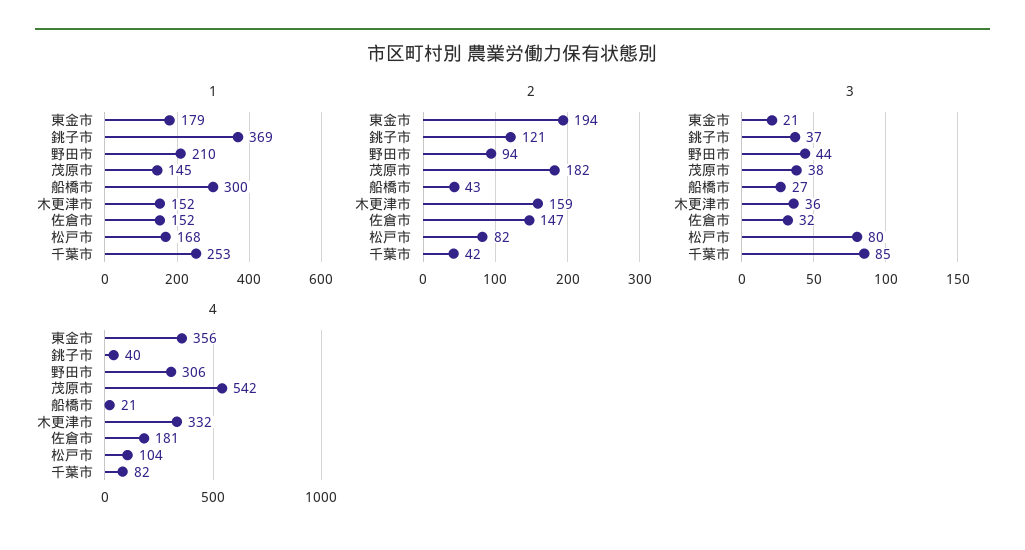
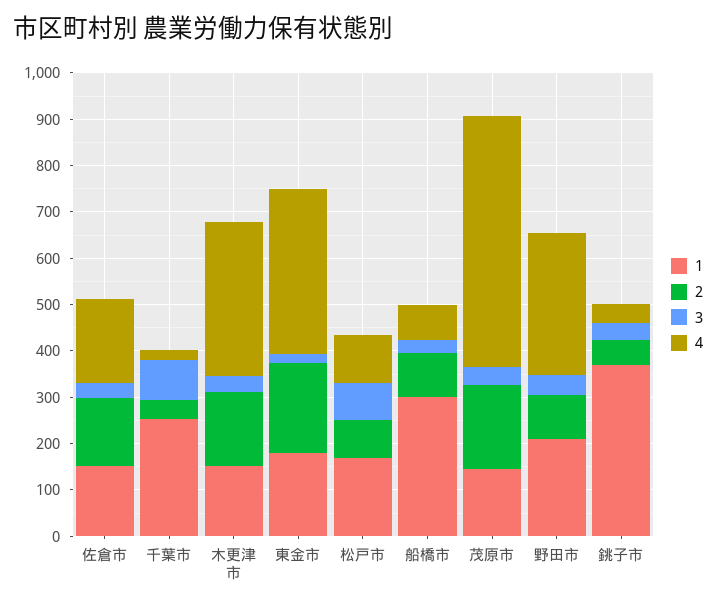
  {
    "1": {
      "東金市": 179,
      "銚子市": 369,
      "野田市": 210,
      "茂原市": 145,
      "船橋市": 300,
      "木更津市": 152,
      "佐倉市": 152,
      "松戸市": 168,
      "千葉市": 253
    },
    "2": {
      "東金市": 194,
-     "銚子市": 121,
+     "銚子市": 60,
      "野田市": 94,
      "茂原市": 182,
-     "船橋市": 43,
+     "船橋市": 100,
      "木更津市": 159,
      "佐倉市": 147,
      "松戸市": 82,
      "千葉市": 42
    },
    "3": {
      "東金市": 21,
      "銚子市": 37,
      "野田市": 44,
      "茂原市": 38,
      "船橋市": 27,
      "木更津市": 36,
      "佐倉市": 32,
      "松戸市": 80,
      "千葉市": 85
    },
    "4": {
      "東金市": 356,
      "銚子市": 40,
      "野田市": 306,
      "茂原市": 542,
-     "船橋市": 21,
+     "船橋市": 80,
      "木更津市": 332,
      "佐倉市": 181,
      "松戸市": 104,
-     "千葉市": 82
+     "千葉市": 20
    }
  }

